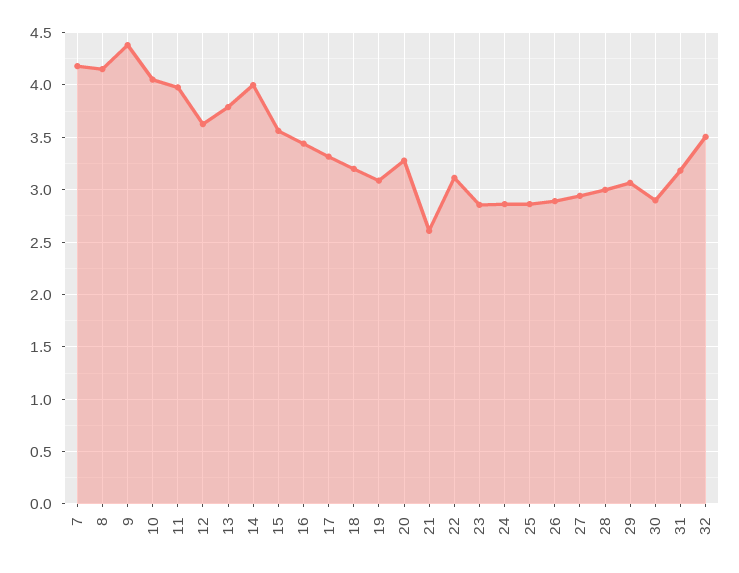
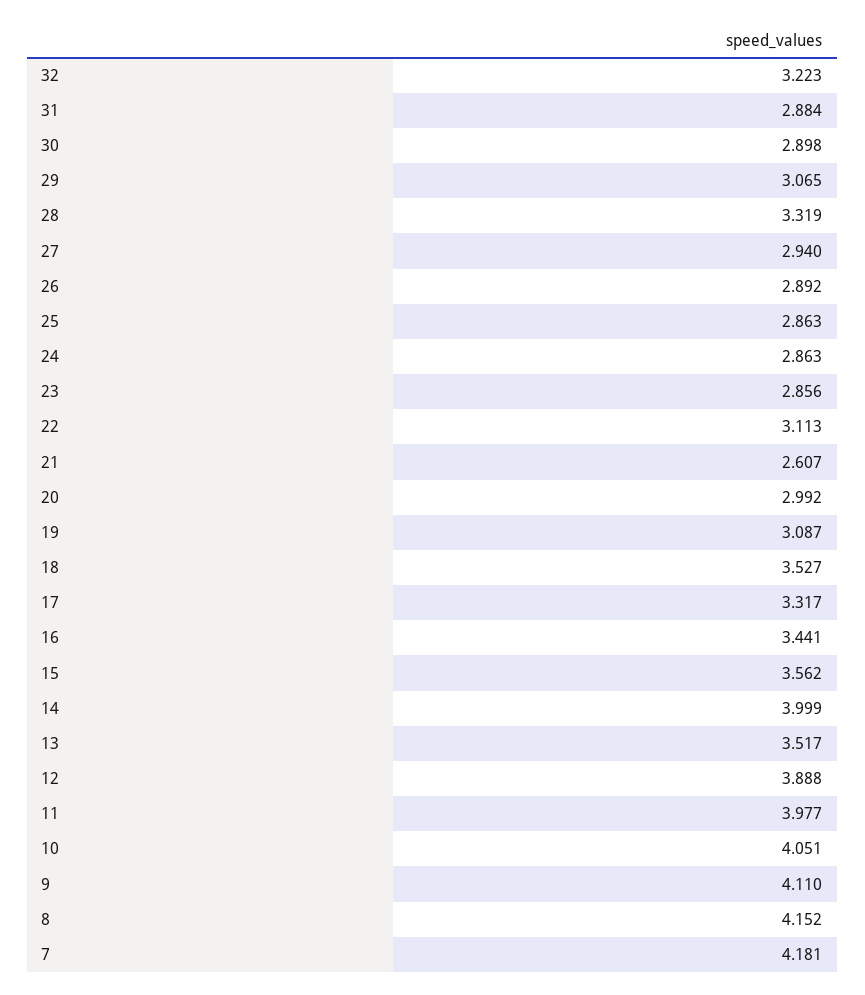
  {
    "7": 4.181,
    "8": 4.152,
-   "9": 4.4,
+   "9": 4.11,
    "10": 4.051,
    "11": 3.977,
-   "12": 3.6,
+   "12": 3.888,
-   "13": 3.8,
+   "13": 3.517,
    "14": 3.999,
    "15": 3.562,
    "16": 3.441,
    "17": 3.317,
-   "18": 3.2,
+   "18": 3.527,
    "19": 3.087,
-   "20": 3.3,
+   "20": 2.992,
    "21": 2.607,
    "22": 3.113,
    "23": 2.856,
    "24": 2.863,
    "25": 2.863,
    "26": 2.892,
    "27": 2.94,
-   "28": 3,
+   "28": 3.319,
    "29": 3.065,
    "30": 2.898,
-   "31": 3.2,
+   "31": 2.884,
-   "32": 3.5
+   "32": 3.223
  }

